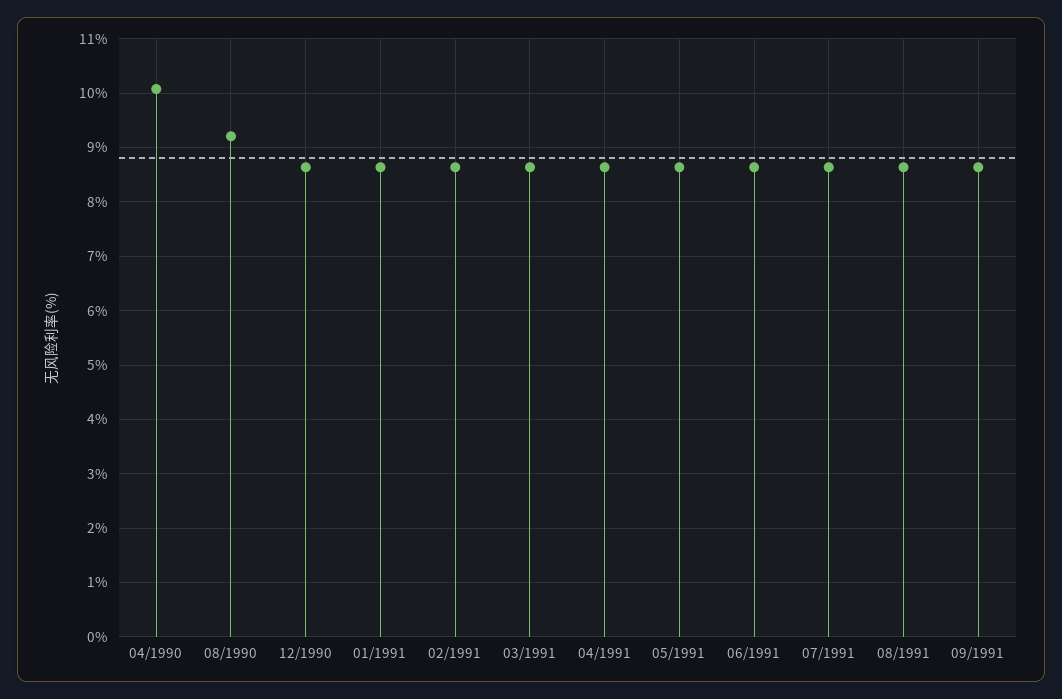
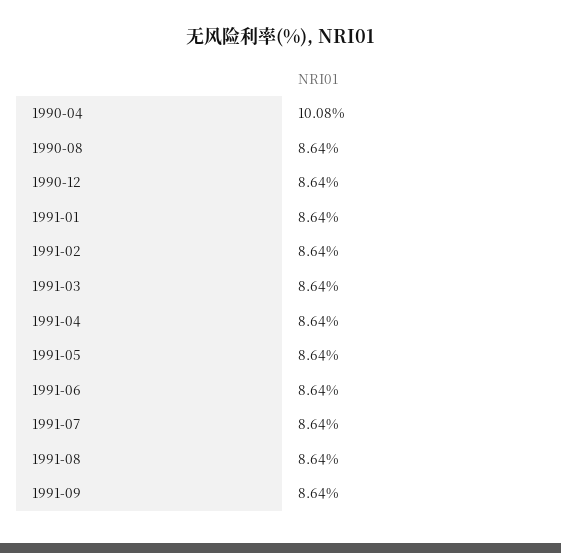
  {
    "04/1990": 10.08,
-   "08/1990": 9.2,
+   "08/1990": 8.64,
    "12/1990": 8.64,
    "01/1991": 8.64,
    "02/1991": 8.64,
    "03/1991": 8.64,
    "04/1991": 8.64,
    "05/1991": 8.64,
    "06/1991": 8.64,
    "07/1991": 8.64,
    "08/1991": 8.64,
    "09/1991": 8.64
  }

